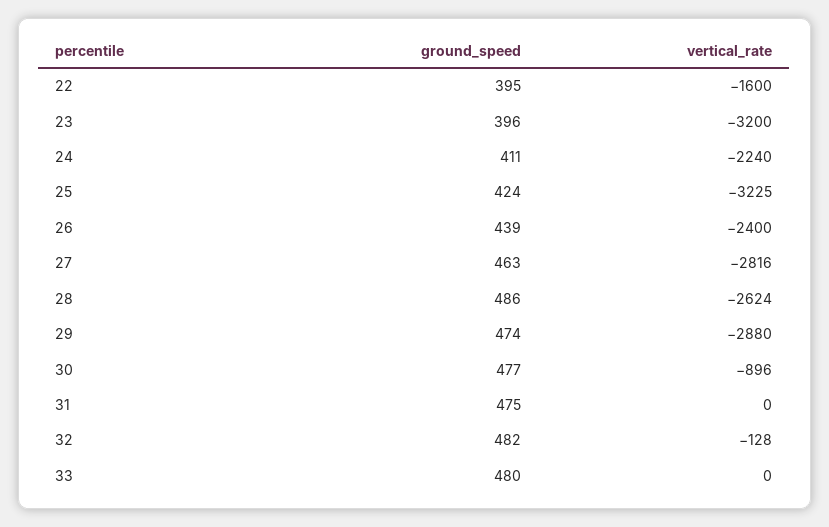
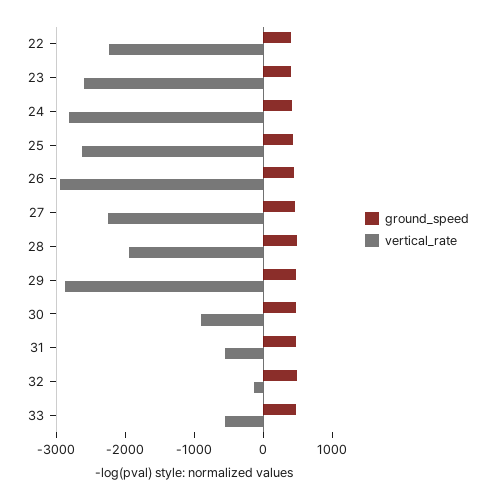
  {
    "ground_speed": {
      "22": 395,
      "23": 396,
      "24": 411,
      "25": 424,
      "26": 439,
      "27": 463,
      "28": 486,
      "29": 474,
      "30": 477,
      "31": 475,
      "32": 482,
      "33": 480
    },
    "vertical_rate": {
-     "22": -1600,
+     "22": -2200,
-     "23": -3200,
+     "23": -2600,
-     "24": -2240,
+     "24": -2800,
-     "25": -3225,
+     "25": -2600,
-     "26": -2400,
+     "26": -3000,
-     "27": -2816,
+     "27": -2200,
-     "28": -2624,
+     "28": -2000,
      "29": -2880,
      "30": -896,
-     "31": 0,
+     "31": -600,
      "32": -128,
-     "33": 0
+     "33": -600
    }
  }

